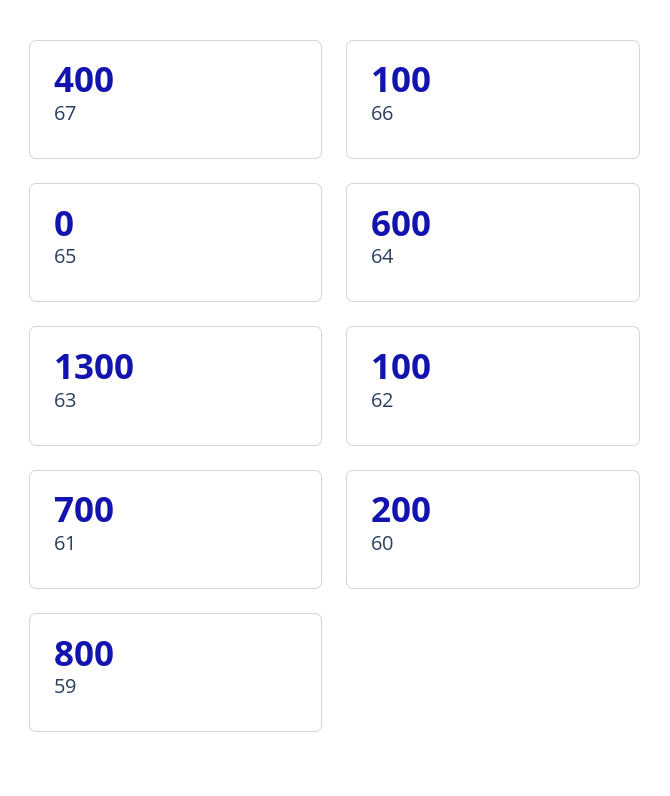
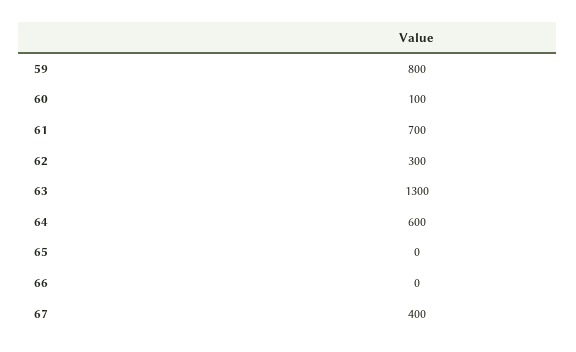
  {
    "67": 400,
-   "66": 100,
+   "66": 0,
    "65": 0,
    "64": 600,
    "63": 1300,
-   "62": 100,
+   "62": 300,
    "61": 700,
-   "60": 200,
+   "60": 100,
    "59": 800
  }

